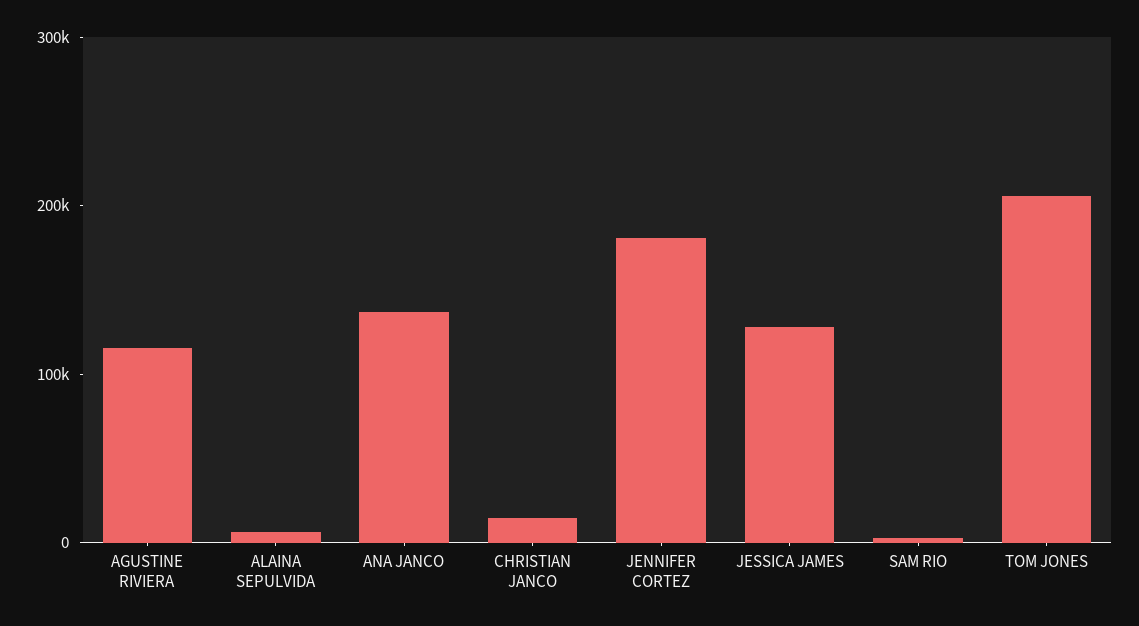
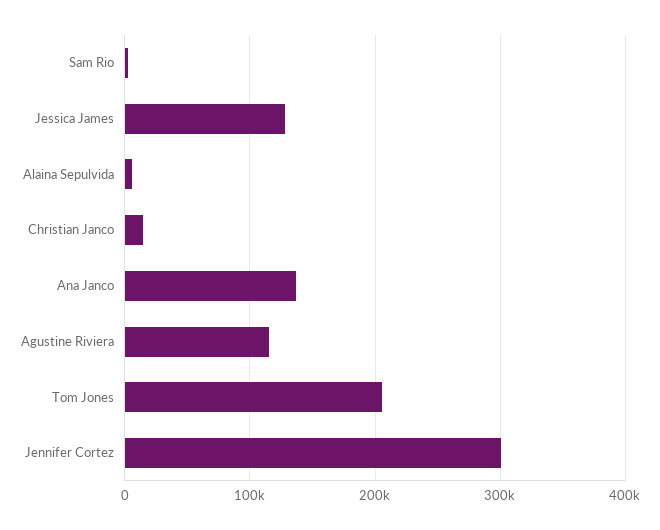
  {
    "AGUSTINE RIVIERA": 120000,
    "ALAINA SEPULVIDA": 10000,
    "ANA JANCO": 140000,
    "CHRISTIAN JANCO": 10000,
-   "JENNIFER CORTEZ": 180000,
+   "JENNIFER CORTEZ": 300000,
    "JESSICA JAMES": 130000,
    "SAM RIO": 0,
    "TOM JONES": 210000
  }

